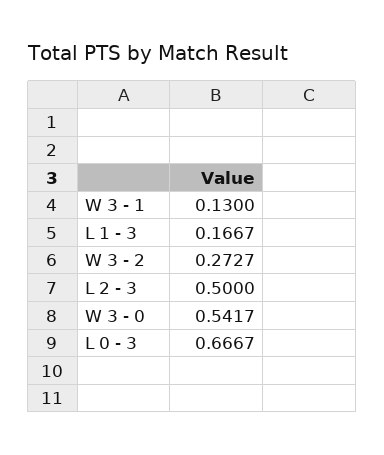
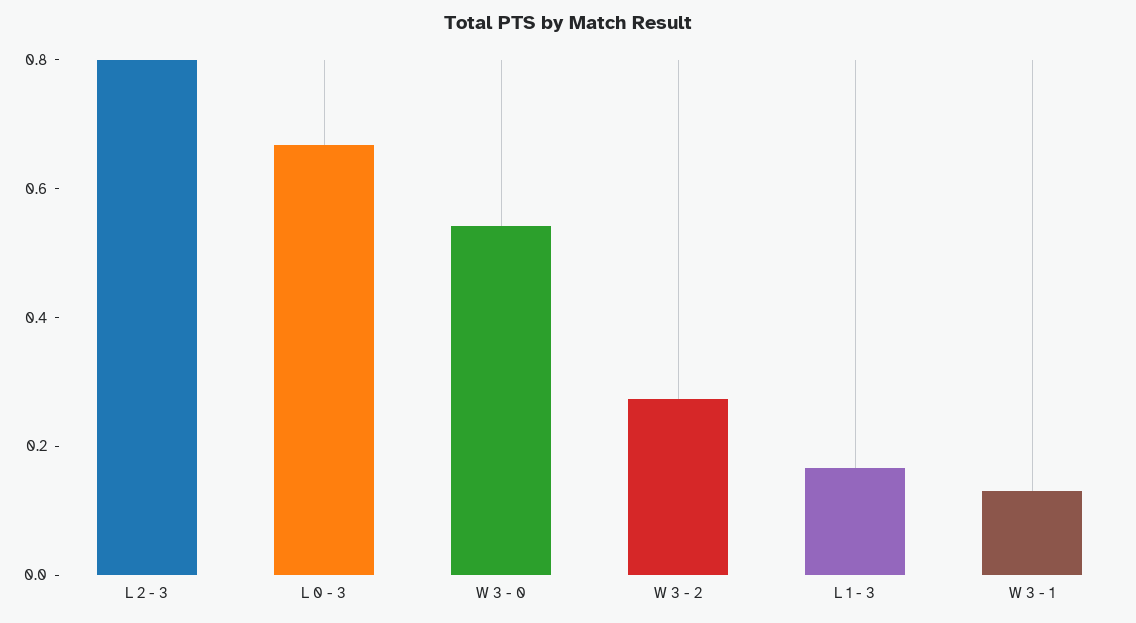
  {
    "W 3 - 1": 0.13,
    "L 1 - 3": 0.1667,
    "W 3 - 2": 0.2727,
-   "L 2 - 3": 0.5,
+   "L 2 - 3": 0.8,
    "W 3 - 0": 0.5417,
    "L 0 - 3": 0.6667
  }

